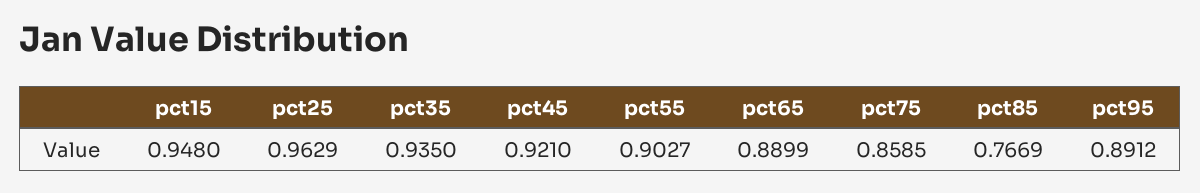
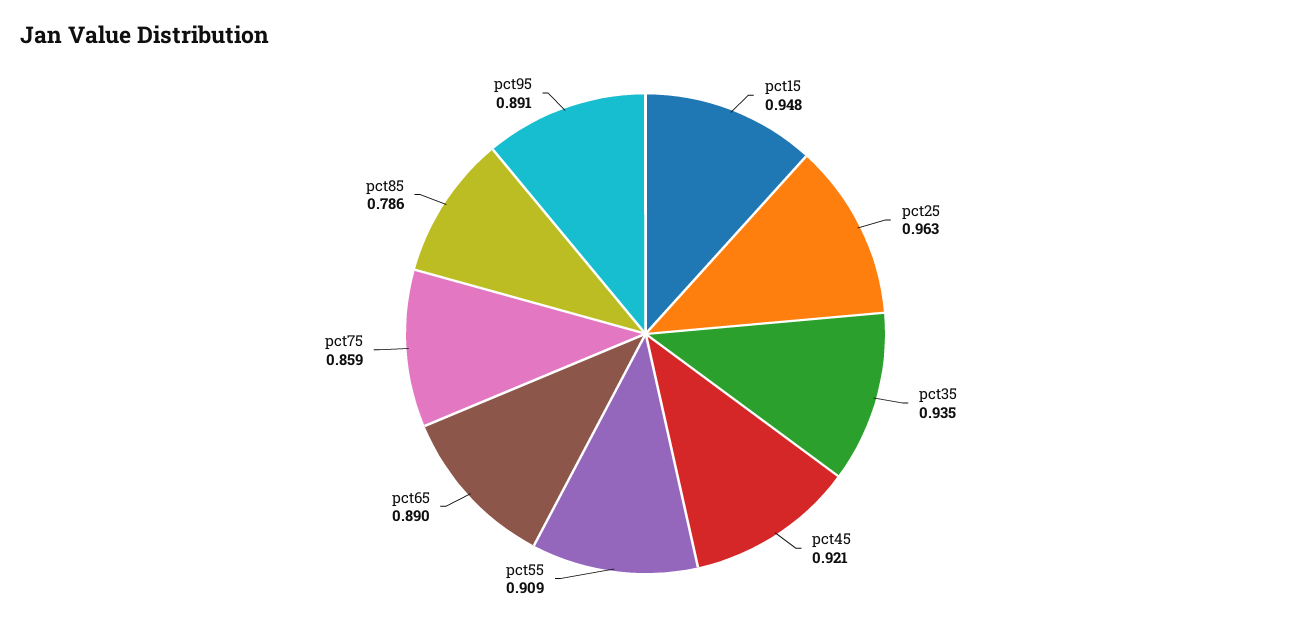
  {
    "pct15": 0.948,
    "pct25": 0.9629,
    "pct35": 0.935,
    "pct45": 0.921,
-   "pct55": 0.9027,
+   "pct55": 0.909,
    "pct65": 0.8899,
    "pct75": 0.8585,
-   "pct85": 0.7669,
+   "pct85": 0.786,
    "pct95": 0.8912
  }

